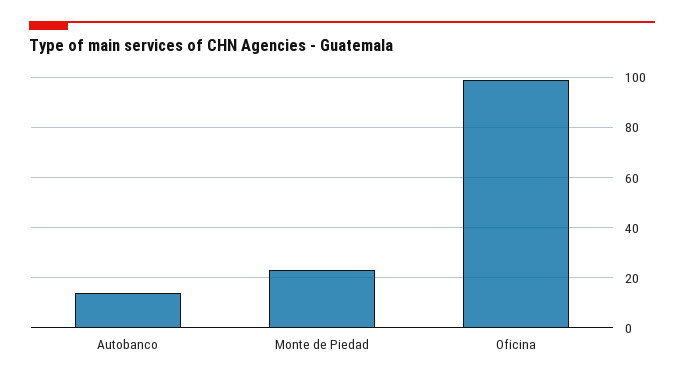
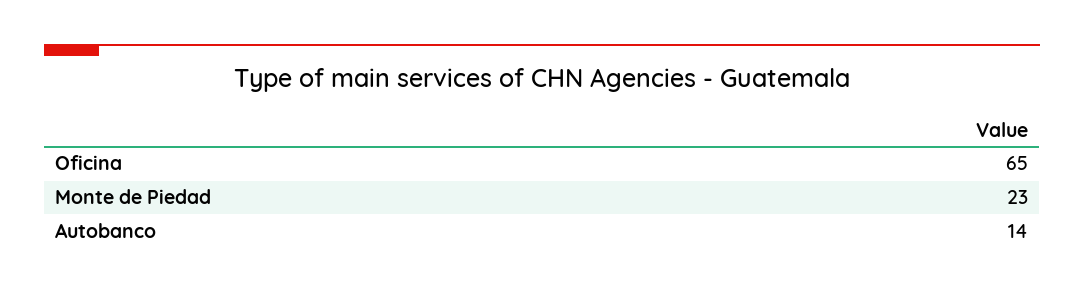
  {
    "Autobanco": 14,
    "Monte de Piedad": 23,
-   "Oficina": 100
+   "Oficina": 65
  }

